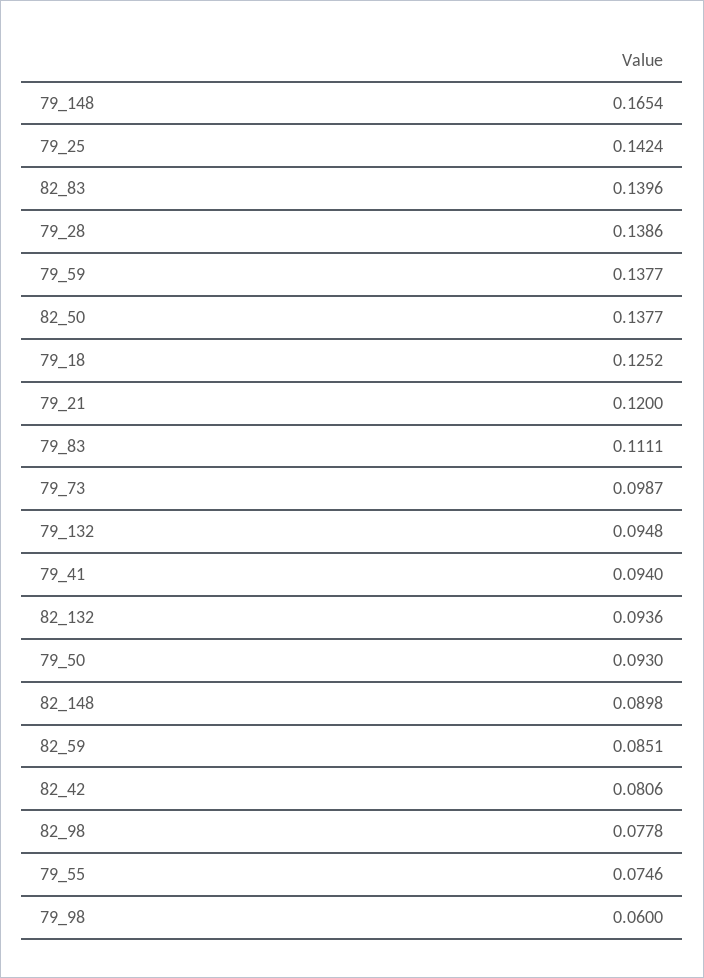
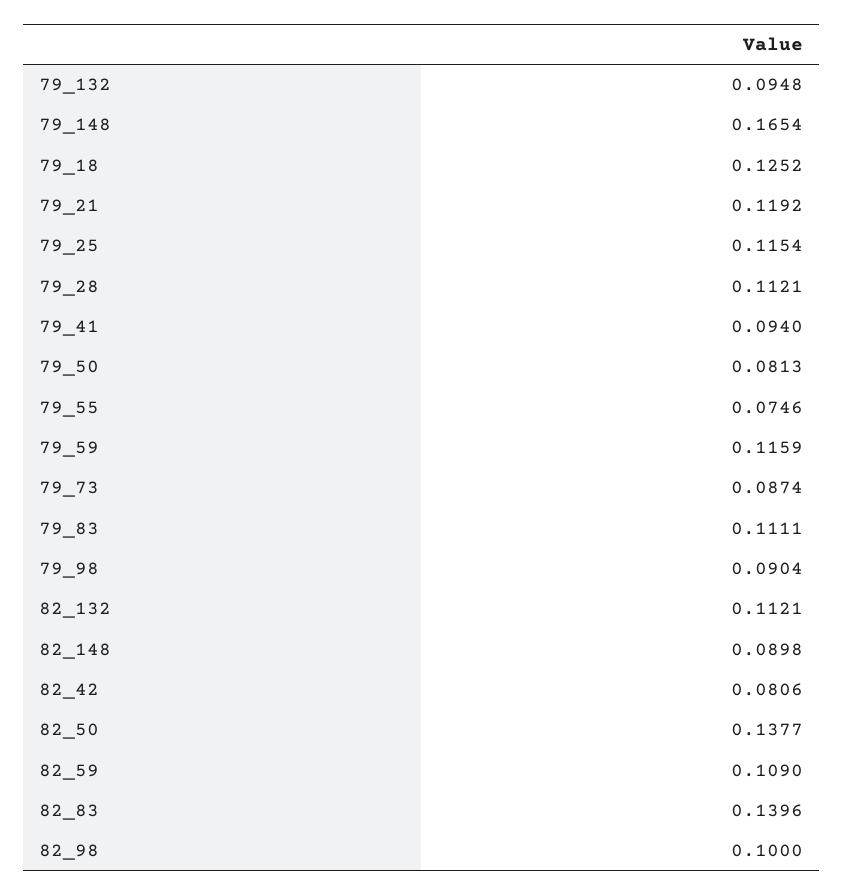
  {
    "79_148": 0.1654,
-   "79_25": 0.1424,
+   "79_25": 0.1154,
    "82_83": 0.1396,
-   "79_28": 0.1386,
+   "79_28": 0.1121,
-   "79_59": 0.1377,
+   "79_59": 0.1159,
    "82_50": 0.1377,
    "79_18": 0.1252,
-   "79_21": 0.12,
+   "79_21": 0.1192,
    "79_83": 0.1111,
-   "79_73": 0.0987,
+   "79_73": 0.0874,
    "79_132": 0.0948,
    "79_41": 0.094,
-   "82_132": 0.0936,
+   "82_132": 0.1121,
-   "79_50": 0.093,
+   "79_50": 0.0813,
    "82_148": 0.0898,
-   "82_59": 0.0851,
+   "82_59": 0.109,
    "82_42": 0.0806,
-   "82_98": 0.0778,
+   "82_98": 0.1,
    "79_55": 0.0746,
-   "79_98": 0.06
+   "79_98": 0.0904
  }

